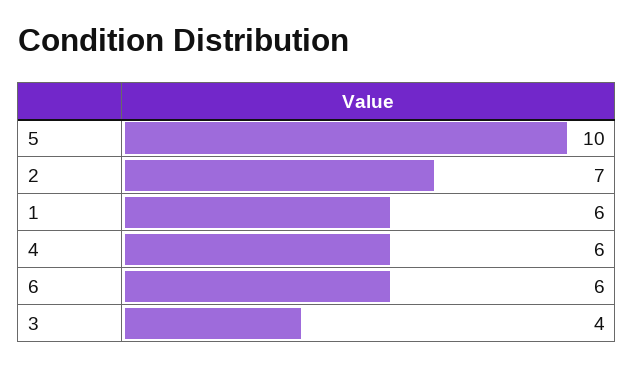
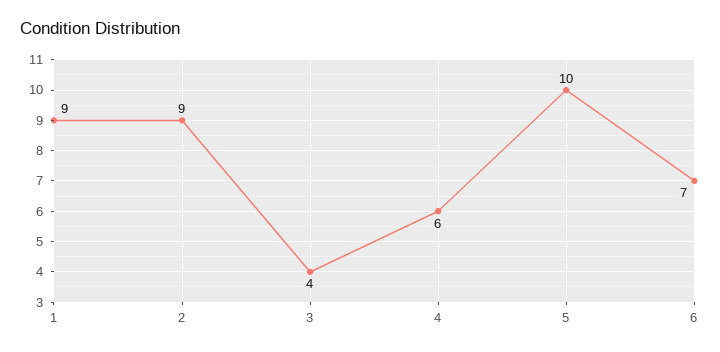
  {
    "5": 10,
-   "2": 7,
+   "2": 9,
-   "1": 6,
+   "1": 9,
    "4": 6,
-   "6": 6,
+   "6": 7,
    "3": 4
  }

